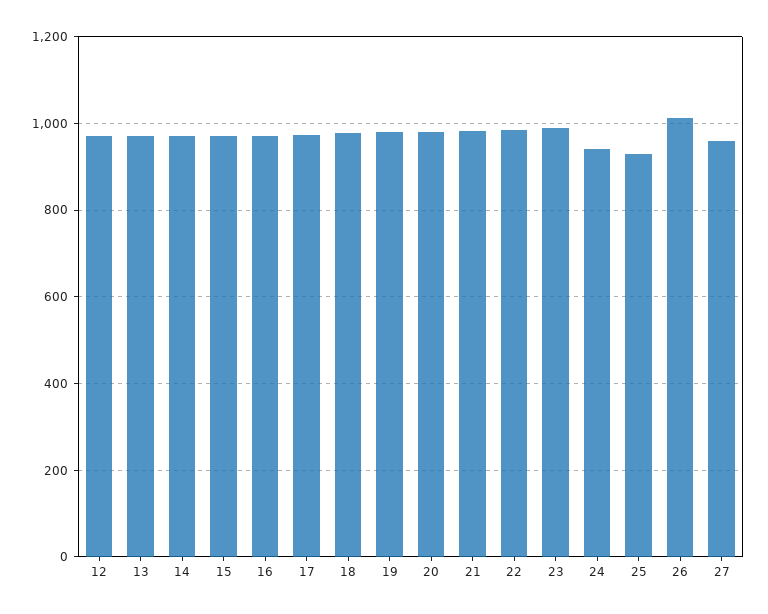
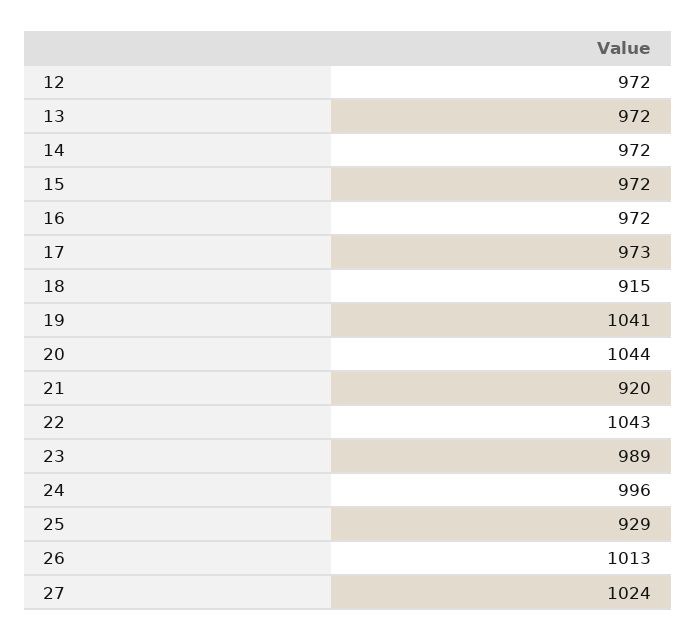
  {
    "12": 972,
    "13": 972,
    "14": 972,
    "15": 972,
    "16": 972,
    "17": 973,
-   "18": 980,
+   "18": 915,
-   "19": 980,
+   "19": 1041,
-   "20": 980,
+   "20": 1044,
-   "21": 980,
+   "21": 920,
-   "22": 980,
+   "22": 1043,
    "23": 989,
-   "24": 940,
+   "24": 996,
    "25": 929,
    "26": 1013,
-   "27": 960
+   "27": 1024
  }

